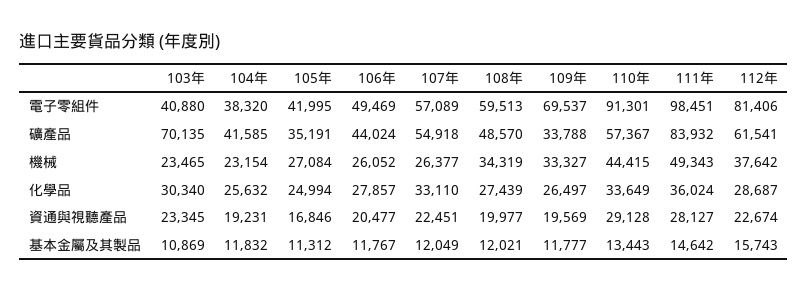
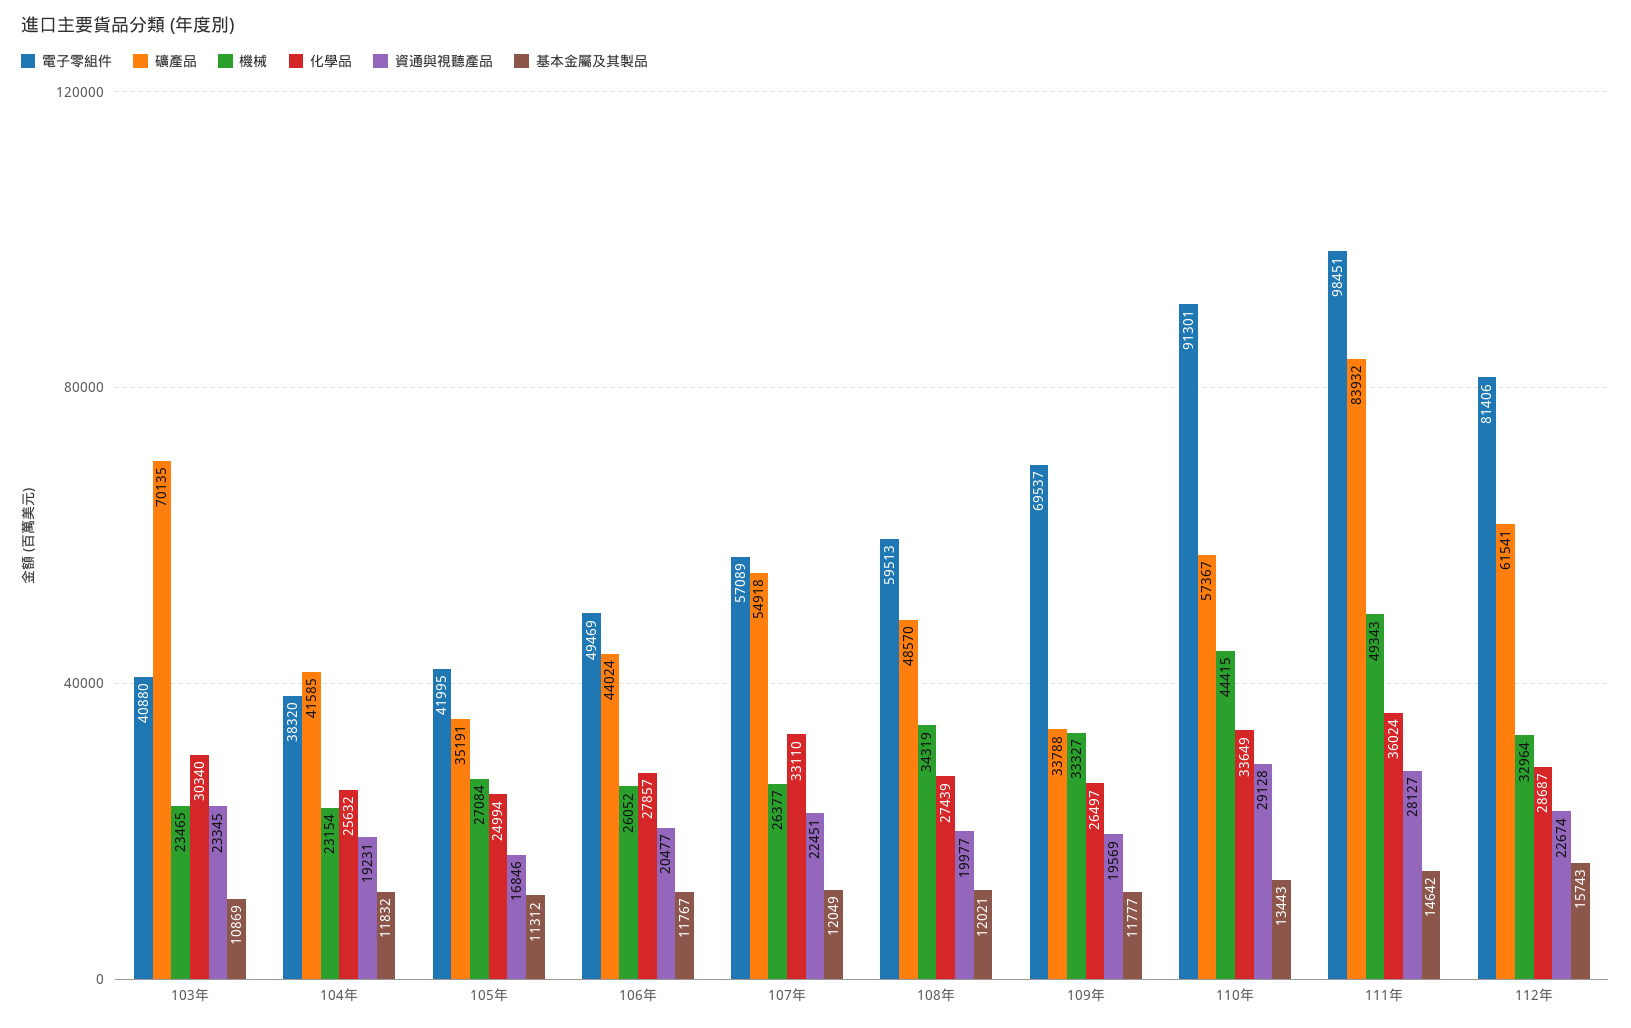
  {
    "電子零組件": {
      "103年": 40880,
      "104年": 38320,
      "105年": 41995,
      "106年": 49469,
      "107年": 57089,
      "108年": 59513,
      "109年": 69537,
      "110年": 91301,
      "111年": 98451,
      "112年": 81406
    },
    "礦產品": {
      "103年": 70135,
      "104年": 41585,
      "105年": 35191,
      "106年": 44024,
      "107年": 54918,
      "108年": 48570,
      "109年": 33788,
      "110年": 57367,
      "111年": 83932,
      "112年": 61541
    },
    "機械": {
      "103年": 23465,
      "104年": 23154,
      "105年": 27084,
      "106年": 26052,
      "107年": 26377,
      "108年": 34319,
      "109年": 33327,
      "110年": 44415,
      "111年": 49343,
-     "112年": 37642
+     "112年": 32964
    },
    "化學品": {
      "103年": 30340,
      "104年": 25632,
      "105年": 24994,
      "106年": 27857,
      "107年": 33110,
      "108年": 27439,
      "109年": 26497,
      "110年": 33649,
      "111年": 36024,
      "112年": 28687
    },
    "資通與視聽產品": {
      "103年": 23345,
      "104年": 19231,
      "105年": 16846,
      "106年": 20477,
      "107年": 22451,
      "108年": 19977,
      "109年": 19569,
      "110年": 29128,
      "111年": 28127,
      "112年": 22674
    },
    "基本金屬及其製品": {
      "103年": 10869,
      "104年": 11832,
      "105年": 11312,
      "106年": 11767,
      "107年": 12049,
      "108年": 12021,
      "109年": 11777,
      "110年": 13443,
      "111年": 14642,
      "112年": 15743
    }
  }

